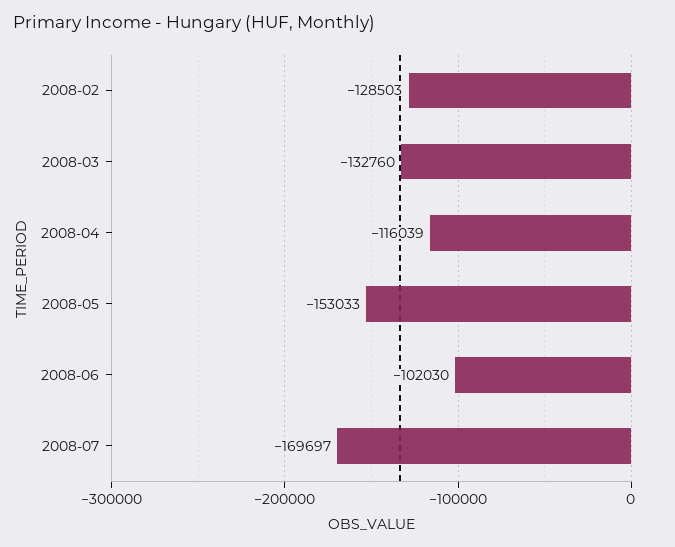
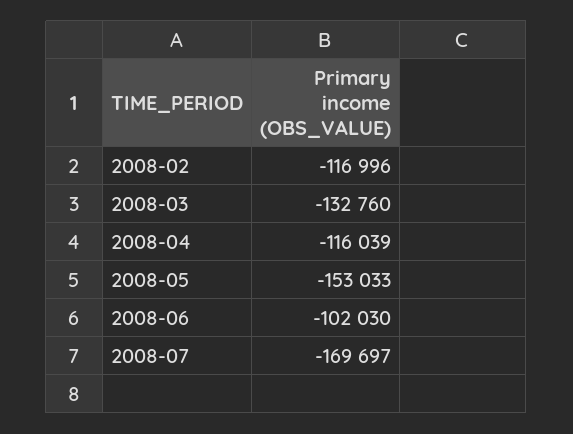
  {
-   "2008-02": -128503,
+   "2008-02": -116996,
    "2008-03": -132760,
    "2008-04": -116039,
    "2008-05": -153033,
    "2008-06": -102030,
    "2008-07": -169697
  }

